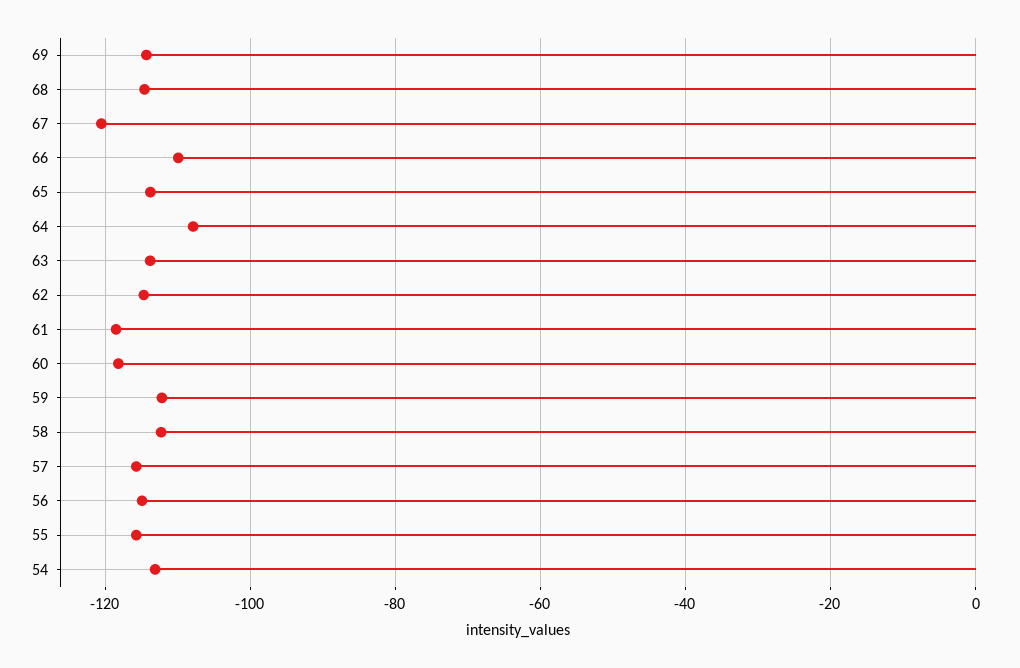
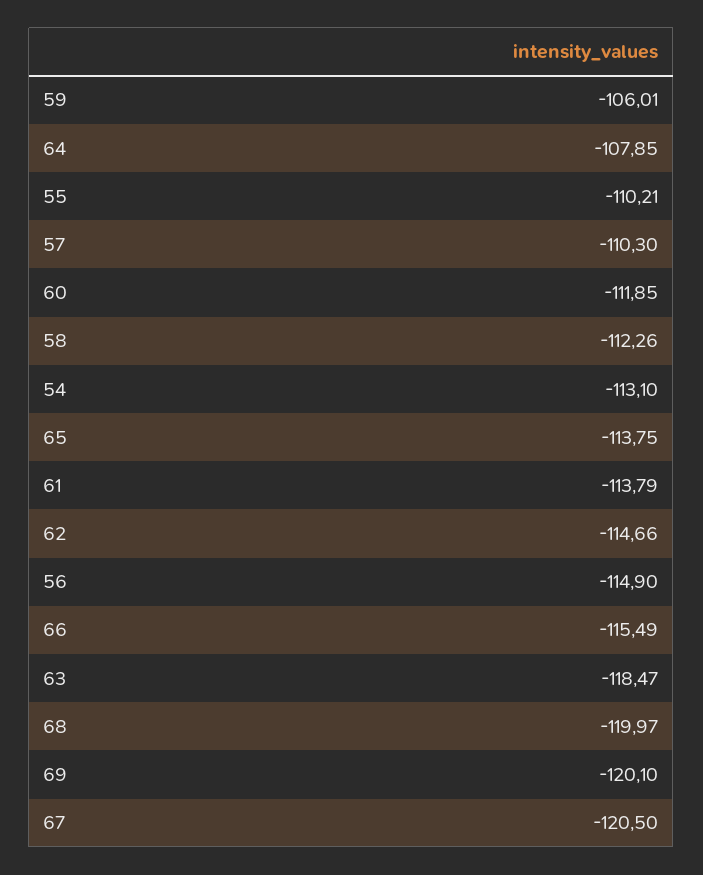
  {
-   "69": -114,
+   "69": -120.1,
-   "68": -114,
+   "68": -119.97,
    "67": -120.5,
-   "66": -110,
+   "66": -115.49,
    "65": -113.75,
    "64": -107.85,
-   "63": -114,
+   "63": -118.47,
    "62": -114.66,
-   "61": -118,
+   "61": -113.79,
-   "60": -118,
+   "60": -111.85,
-   "59": -112,
+   "59": -106.01,
    "58": -112.26,
-   "57": -116,
+   "57": -110.3,
    "56": -114.9,
-   "55": -116,
+   "55": -110.21,
    "54": -113.1
  }

